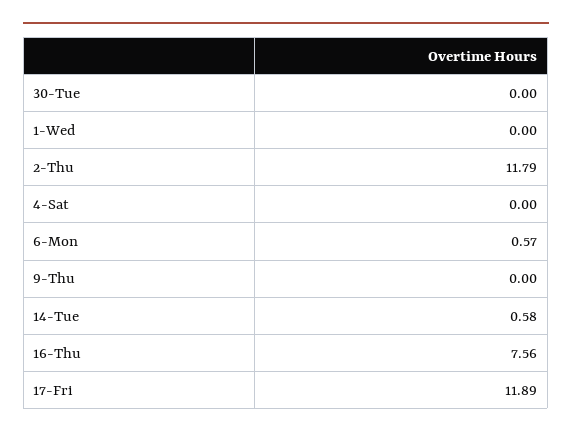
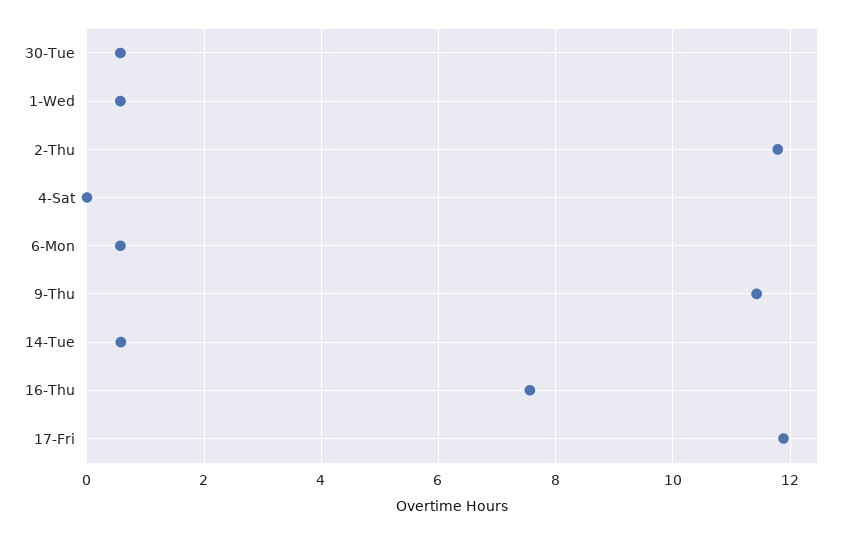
  {
-   "30-Tue": 0,
+   "30-Tue": 0.6,
-   "1-Wed": 0,
+   "1-Wed": 0.6,
    "2-Thu": 11.79,
    "4-Sat": 0,
    "6-Mon": 0.57,
-   "9-Thu": 0,
+   "9-Thu": 11.4,
    "14-Tue": 0.58,
    "16-Thu": 7.56,
    "17-Fri": 11.89
  }

